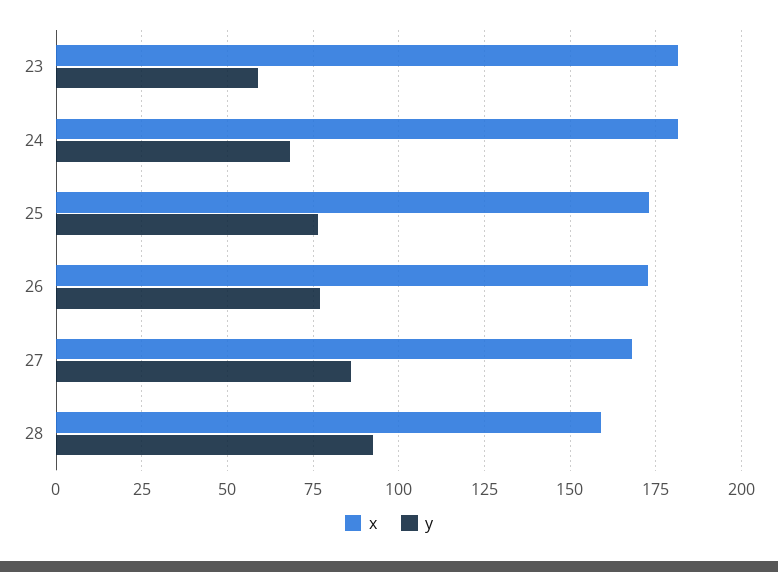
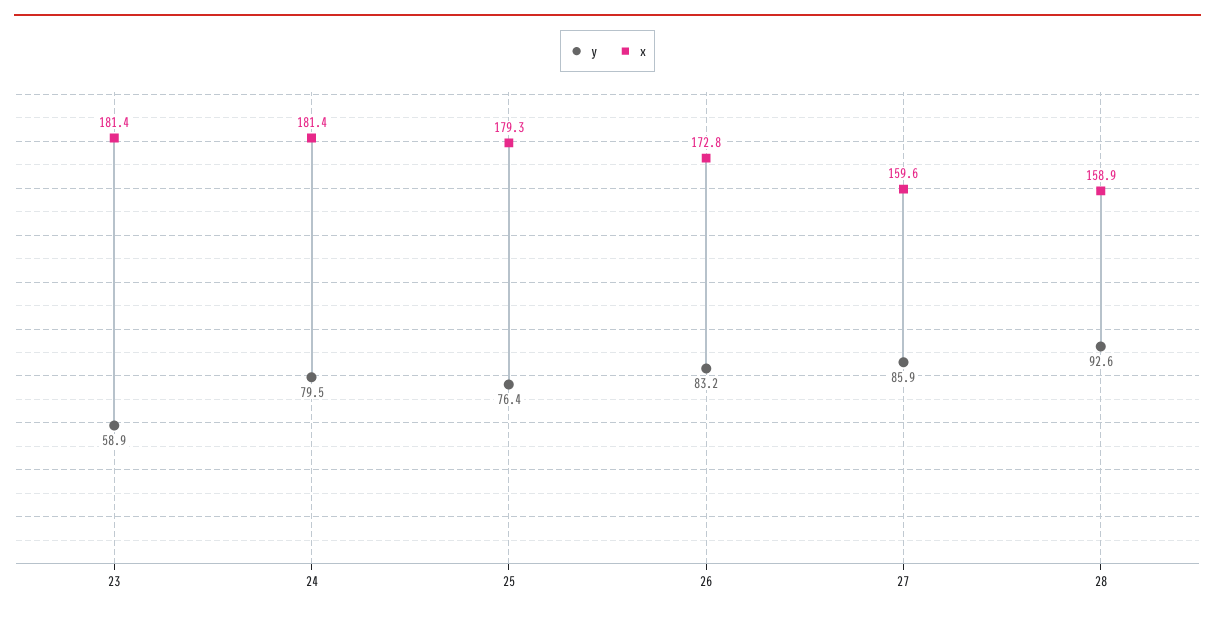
  {
    "x": {
      "23": 181.4,
      "24": 181.4,
-     "25": 172.5,
+     "25": 179.3,
      "26": 172.8,
-     "27": 167.5,
+     "27": 159.6,
      "28": 158.9
    },
    "y": {
      "23": 58.9,
-     "24": 67.5,
+     "24": 79.5,
      "25": 76.4,
-     "26": 77.5,
+     "26": 83.2,
      "27": 85.9,
      "28": 92.6
    }
  }

